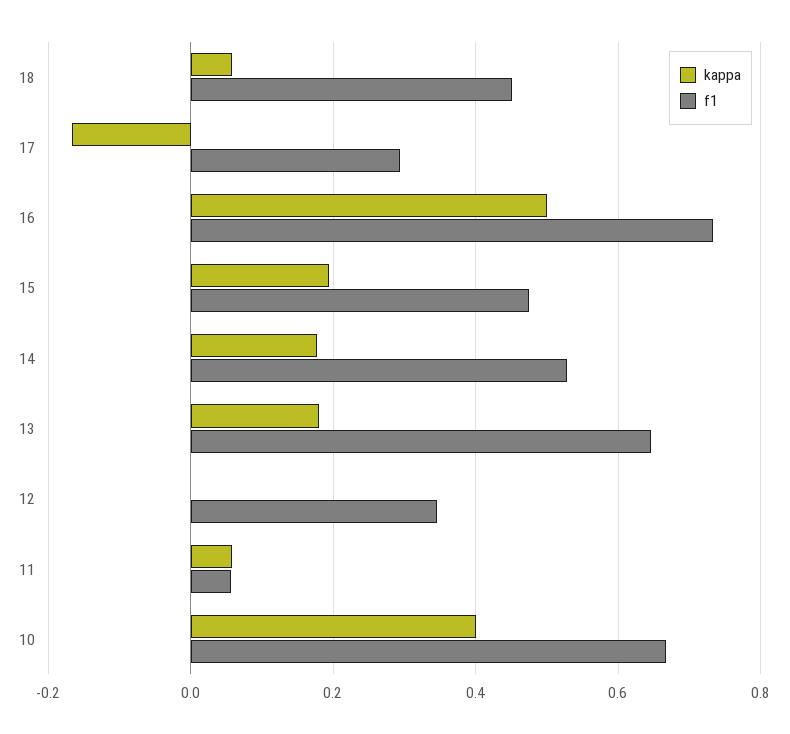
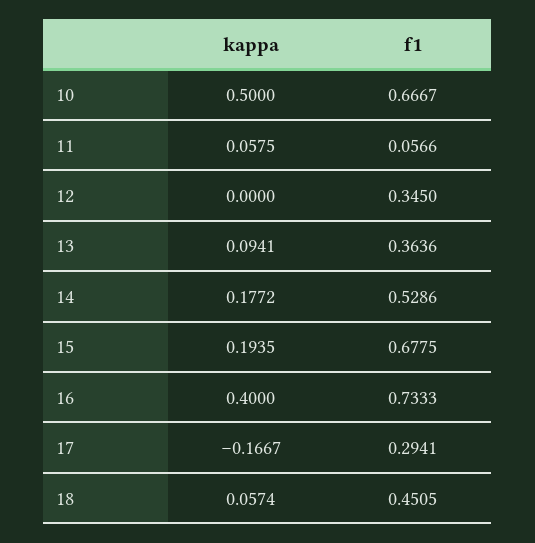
  {
    "kappa": {
      "18": 0.0574,
      "17": -0.1667,
-     "16": 0.5,
+     "16": 0.4,
      "15": 0.1935,
      "14": 0.1772,
-     "13": 0.18,
+     "13": 0.0941,
      "12": 0,
      "11": 0.0575,
-     "10": 0.4
+     "10": 0.5
    },
    "f1": {
      "18": 0.4505,
      "17": 0.2941,
      "16": 0.7333,
-     "15": 0.48,
+     "15": 0.6775,
      "14": 0.5286,
-     "13": 0.64,
+     "13": 0.3636,
      "12": 0.345,
      "11": 0.0566,
      "10": 0.6667
    }
  }

